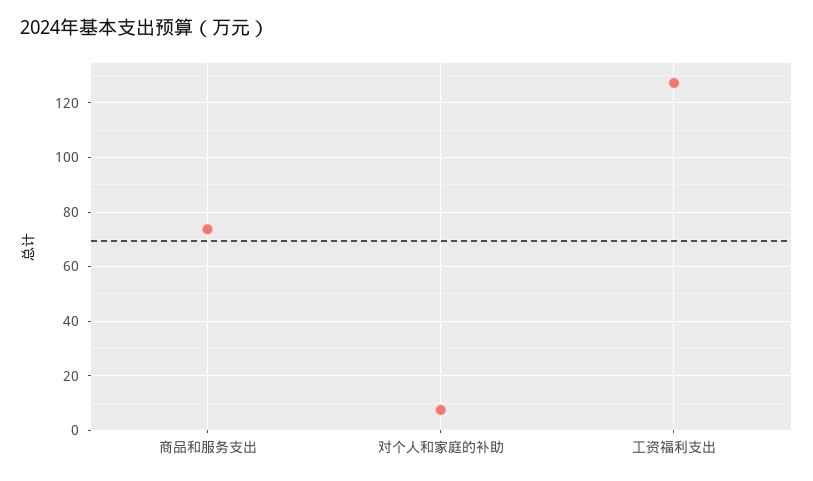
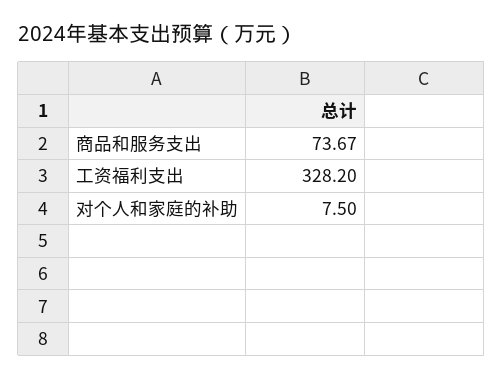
  {
    "商品和服务支出": 73.67,
    "对个人和家庭的补助": 7.5,
-   "工资福利支出": 127.5
+   "工资福利支出": 328.2
  }

